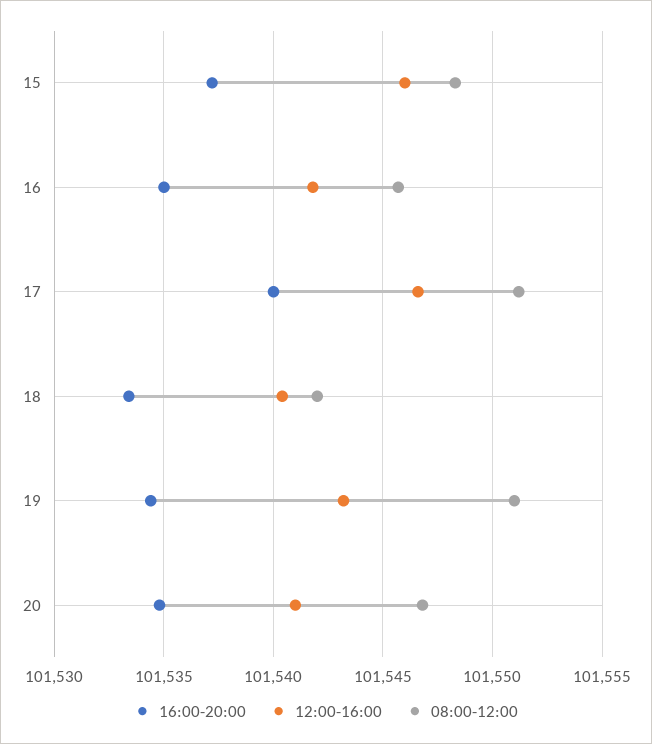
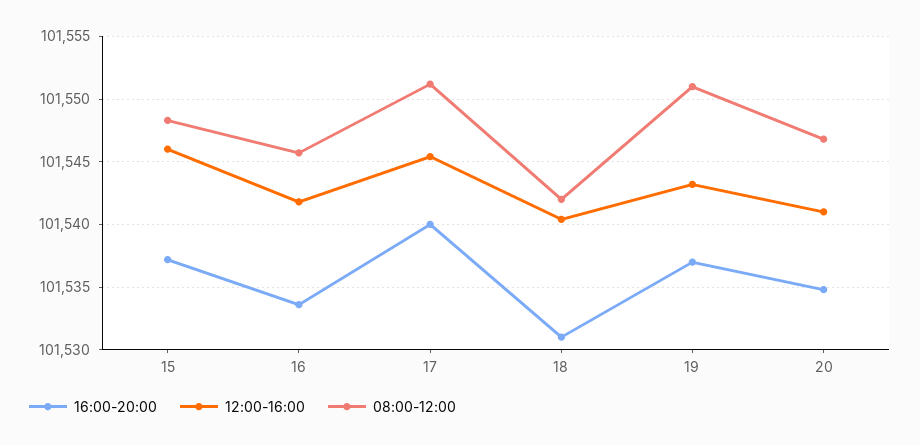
  {
    "16:00-20:00": {
      "15": 101537,
-     "16": 101535,
+     "16": 101533.5,
      "17": 101540,
-     "18": 101533.5,
+     "18": 101531,
-     "19": 101534.5,
+     "19": 101537,
      "20": 101535
    },
    "12:00-16:00": {
      "15": 101546,
      "16": 101542,
-     "17": 101546.5,
+     "17": 101545.5,
      "18": 101540.5,
      "19": 101543,
      "20": 101541
    },
    "08:00-12:00": {
      "15": 101548.5,
      "16": 101545.5,
      "17": 101551,
      "18": 101542,
      "19": 101551,
      "20": 101547
    }
  }

